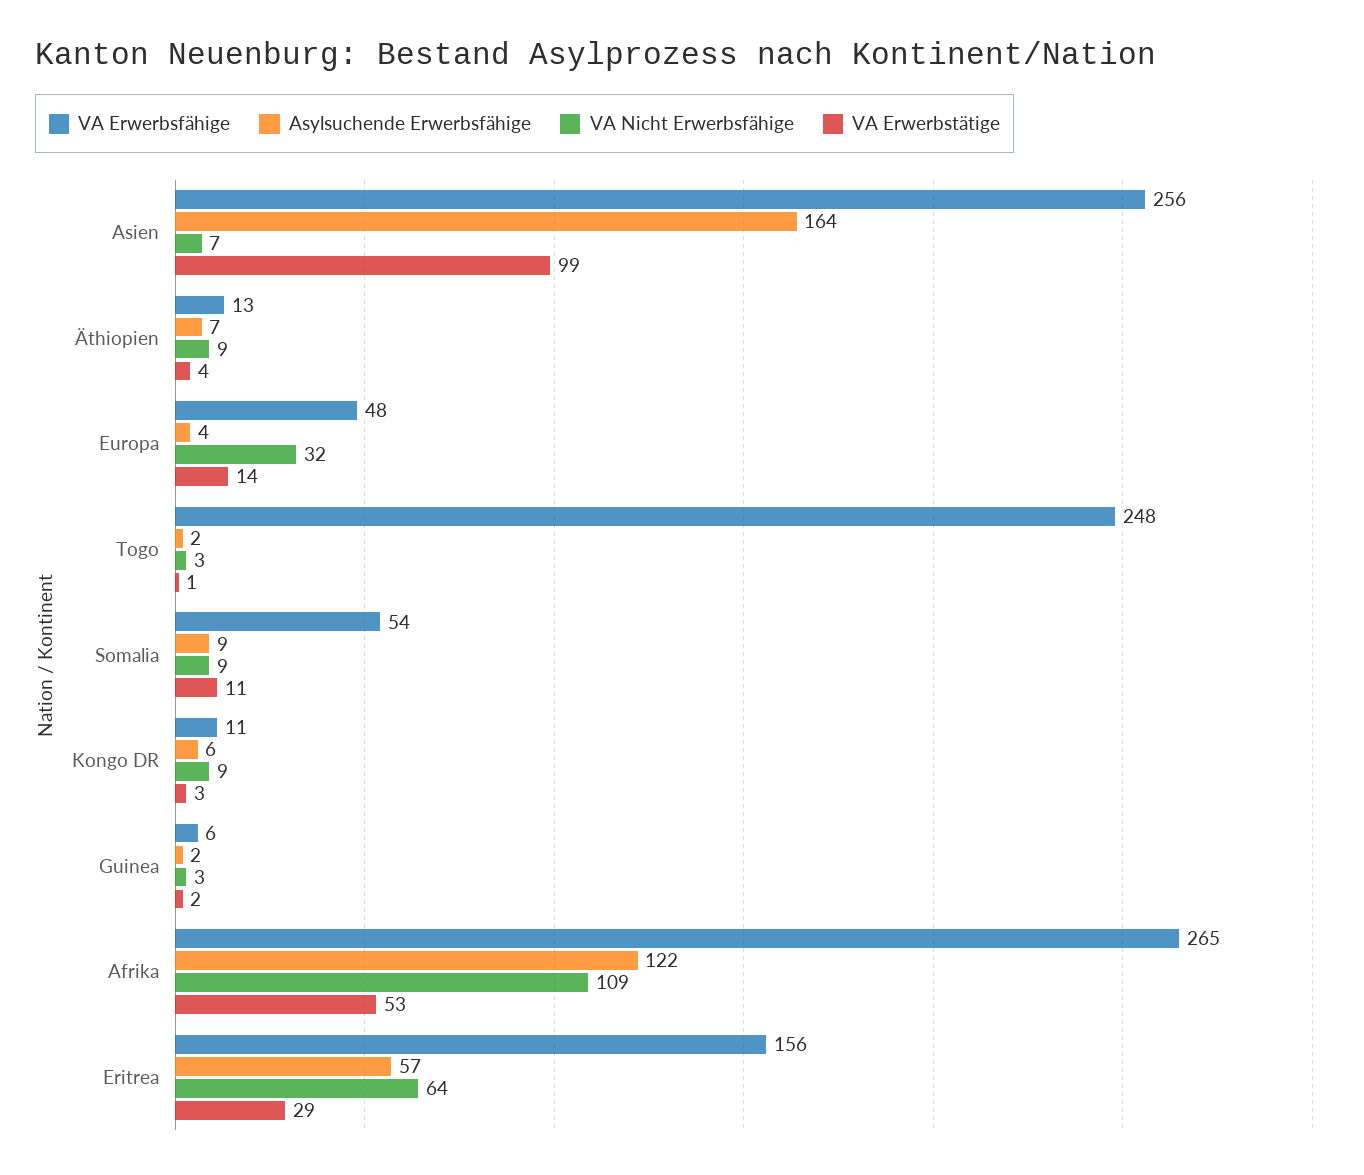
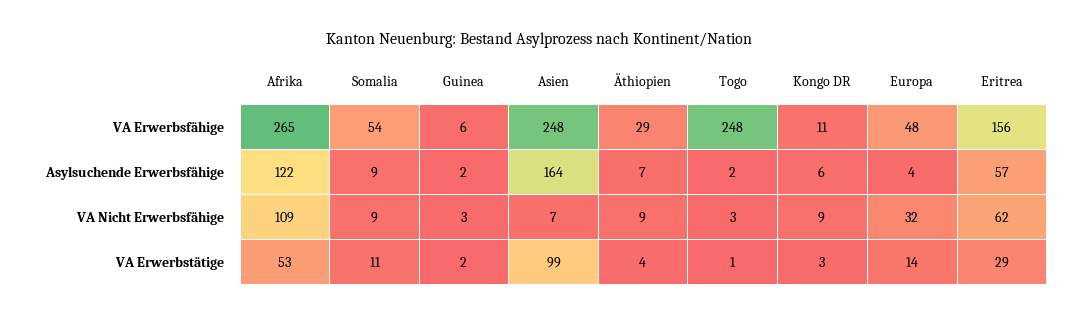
  {
    "VA Erwerbsfähige": {
-     "Asien": 256,
+     "Asien": 248,
-     "Äthiopien": 13,
+     "Äthiopien": 29,
      "Europa": 48,
      "Togo": 248,
      "Somalia": 54,
      "Kongo DR": 11,
      "Guinea": 6,
      "Afrika": 265,
      "Eritrea": 156
    },
    "Asylsuchende Erwerbsfähige": {
      "Asien": 164,
      "Äthiopien": 7,
      "Europa": 4,
      "Togo": 2,
      "Somalia": 9,
      "Kongo DR": 6,
      "Guinea": 2,
      "Afrika": 122,
      "Eritrea": 57
    },
    "VA Nicht Erwerbsfähige": {
      "Asien": 7,
      "Äthiopien": 9,
      "Europa": 32,
      "Togo": 3,
      "Somalia": 9,
      "Kongo DR": 9,
      "Guinea": 3,
      "Afrika": 109,
-     "Eritrea": 64
+     "Eritrea": 62
    },
    "VA Erwerbstätige": {
      "Asien": 99,
      "Äthiopien": 4,
      "Europa": 14,
      "Togo": 1,
      "Somalia": 11,
      "Kongo DR": 3,
      "Guinea": 2,
      "Afrika": 53,
      "Eritrea": 29
    }
  }

